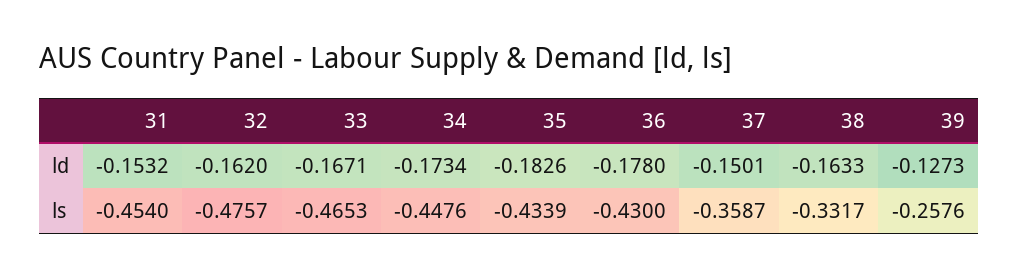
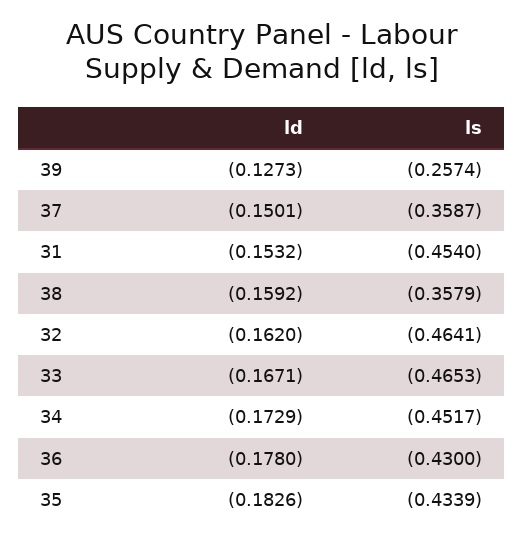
  {
    "31": {
      "ld": -0.1532,
      "ls": -0.454
    },
    "32": {
      "ld": -0.162,
-     "ls": -0.4757
+     "ls": -0.4641
    },
    "33": {
      "ld": -0.1671,
      "ls": -0.4653
    },
    "34": {
-     "ld": -0.1734,
+     "ld": -0.1729,
-     "ls": -0.4476
+     "ls": -0.4517
    },
    "35": {
      "ld": -0.1826,
      "ls": -0.4339
    },
    "36": {
      "ld": -0.178,
      "ls": -0.43
    },
    "37": {
      "ld": -0.1501,
      "ls": -0.3587
    },
    "38": {
-     "ld": -0.1633,
+     "ld": -0.1592,
-     "ls": -0.3317
+     "ls": -0.3579
    },
    "39": {
      "ld": -0.1273,
-     "ls": -0.2576
+     "ls": -0.2574
    }
  }

